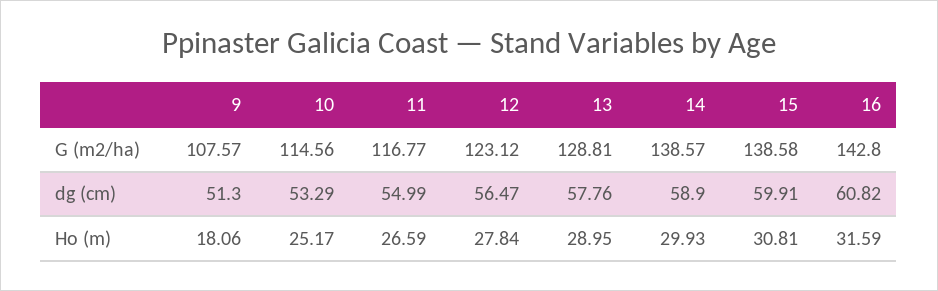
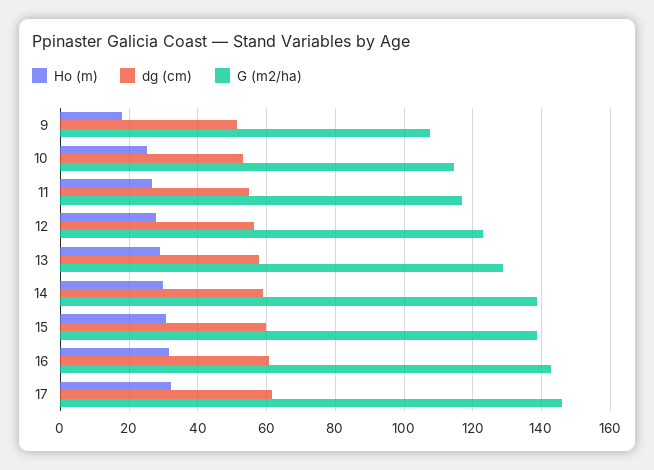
  {
    "G (m2/ha)": {
      "9": 107.57,
      "10": 114.56,
      "11": 116.77,
      "12": 123.12,
      "13": 128.81,
      "14": 138.57,
      "15": 138.58,
-     "16": 142.8
+     "16": 142.8,
+     "17": 146
    },
    "dg (cm)": {
      "9": 51.3,
      "10": 53.29,
      "11": 54.99,
      "12": 56.47,
      "13": 57.76,
      "14": 58.9,
      "15": 59.91,
-     "16": 60.82
+     "16": 60.82,
+     "17": 62
    },
    "Ho (m)": {
      "9": 18.06,
      "10": 25.17,
      "11": 26.59,
      "12": 27.84,
      "13": 28.95,
      "14": 29.93,
      "15": 30.81,
-     "16": 31.59
+     "16": 31.59,
+     "17": 32
    }
  }

